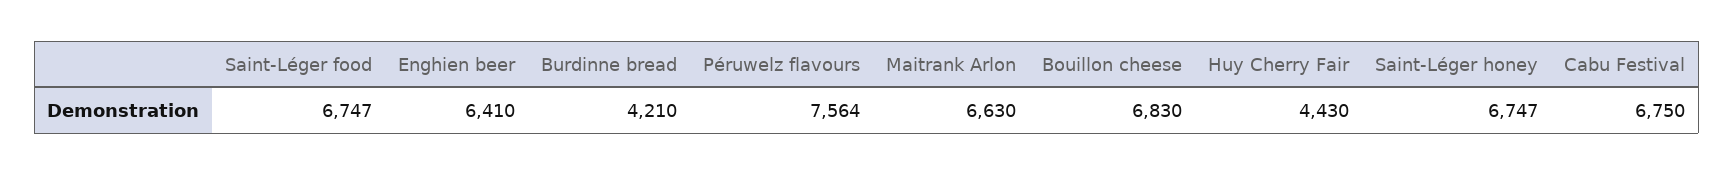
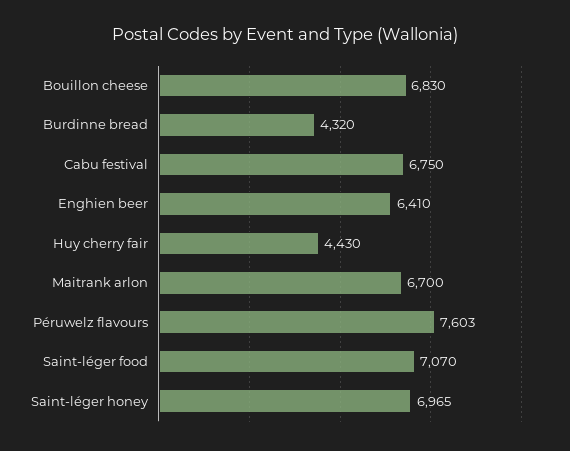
  {
-   "Saint-Léger food": 6747,
+   "Saint-Léger food": 7070,
    "Enghien beer": 6410,
-   "Burdinne bread": 4210,
+   "Burdinne bread": 4320,
-   "Péruwelz flavours": 7564,
+   "Péruwelz flavours": 7603,
-   "Maitrank Arlon": 6630,
+   "Maitrank Arlon": 6700,
    "Bouillon cheese": 6830,
    "Huy Cherry Fair": 4430,
-   "Saint-Léger honey": 6747,
+   "Saint-Léger honey": 6965,
    "Cabu Festival": 6750
  }

